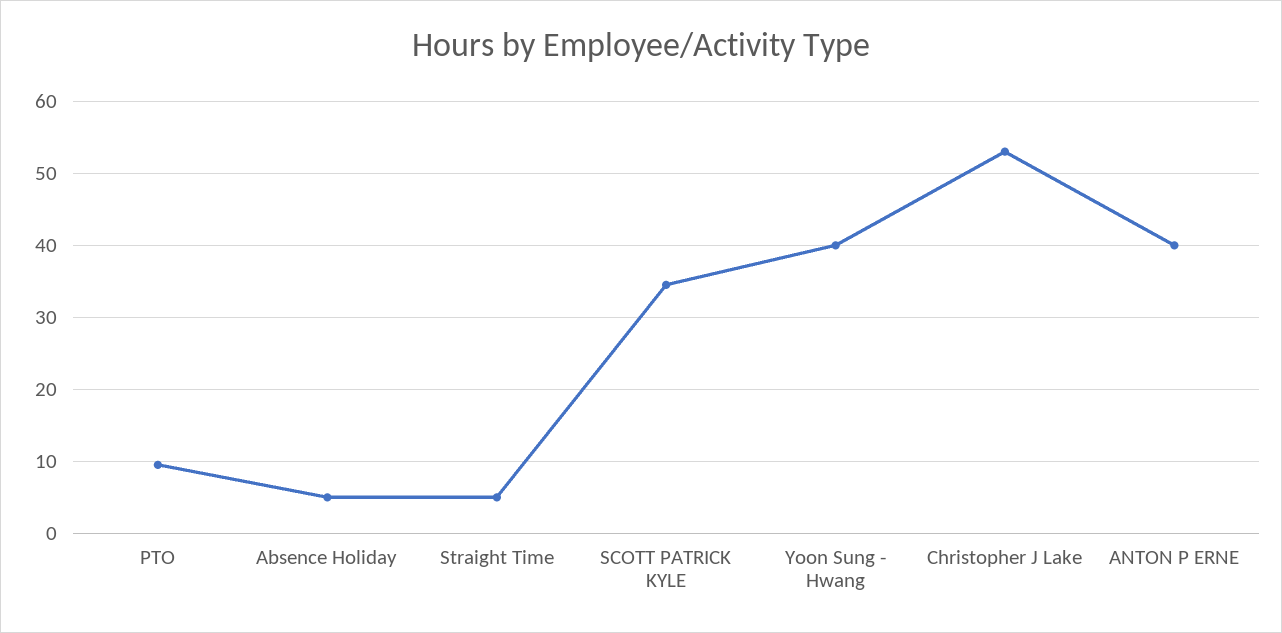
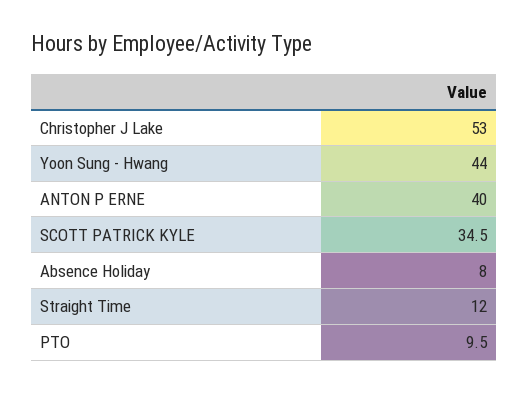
  {
    "PTO": 9.5,
-   "Absence Holiday": 5,
+   "Absence Holiday": 8,
-   "Straight Time": 5,
+   "Straight Time": 12,
    "SCOTT PATRICK KYLE": 34.5,
-   "Yoon Sung - Hwang": 40,
+   "Yoon Sung - Hwang": 44,
    "Christopher J Lake": 53,
    "ANTON P ERNE": 40
  }

